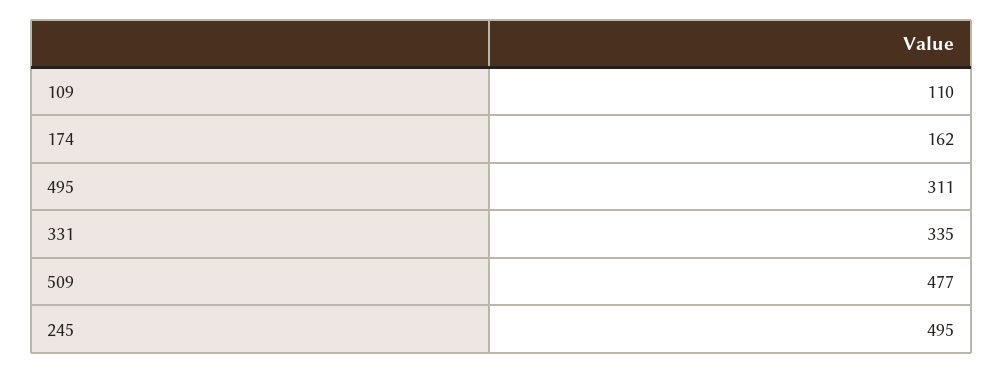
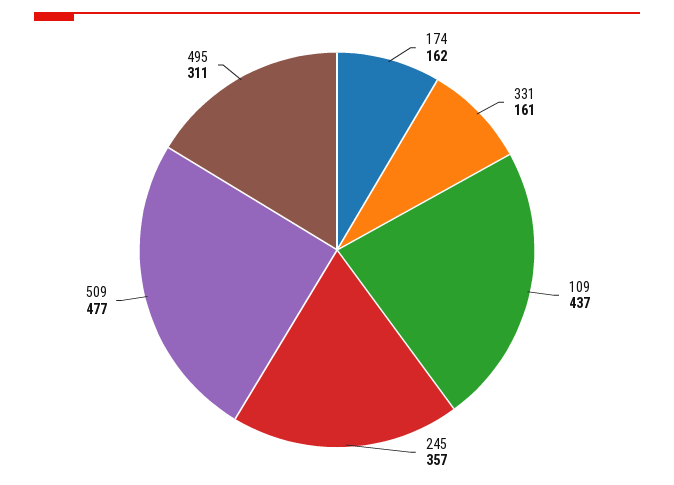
  {
-   "109": 110,
+   "109": 437,
    "174": 162,
    "495": 311,
-   "331": 335,
+   "331": 161,
    "509": 477,
-   "245": 495
+   "245": 357
  }

